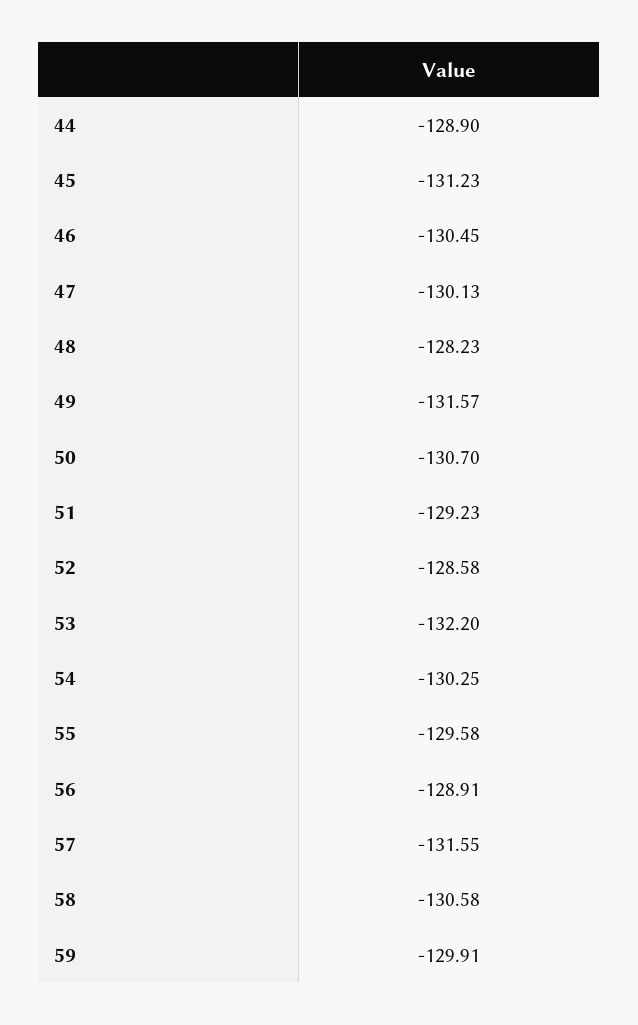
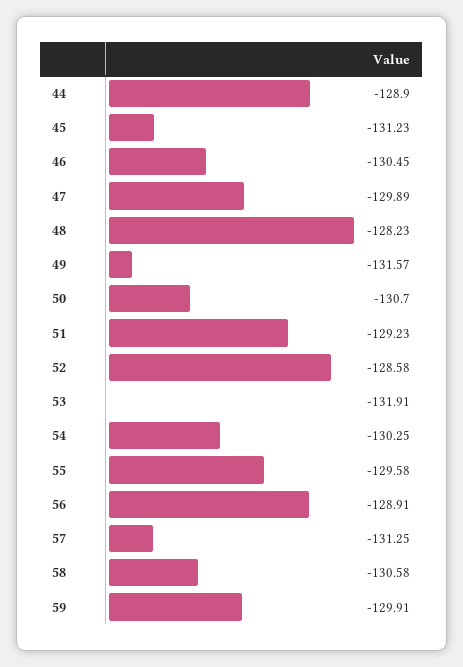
  {
    "44": -128.9,
    "45": -131.23,
    "46": -130.45,
-   "47": -130.13,
+   "47": -129.89,
    "48": -128.23,
    "49": -131.57,
    "50": -130.7,
    "51": -129.23,
    "52": -128.58,
-   "53": -132.2,
+   "53": -131.91,
    "54": -130.25,
    "55": -129.58,
    "56": -128.91,
-   "57": -131.55,
+   "57": -131.25,
    "58": -130.58,
    "59": -129.91
  }

